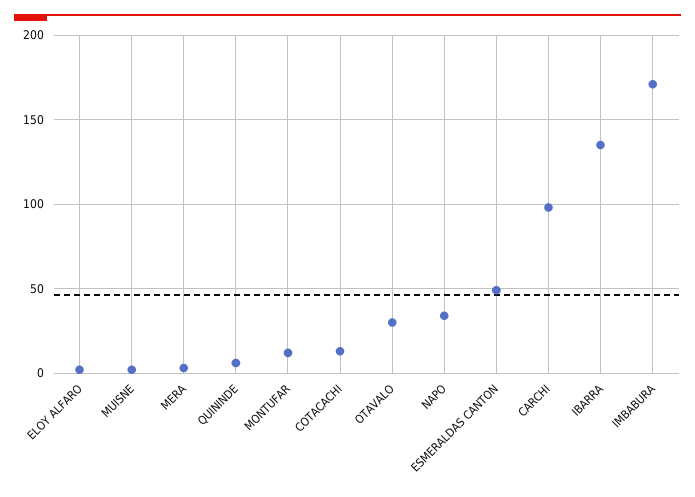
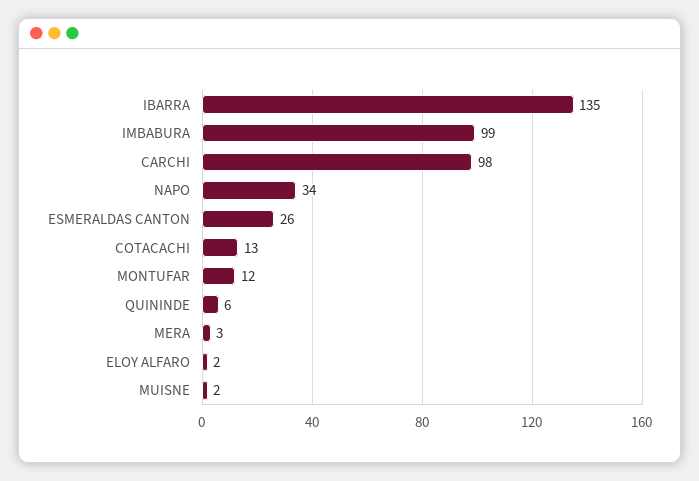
  {
    "ELOY ALFARO": 2,
    "MUISNE": 2,
    "MERA": 3,
    "QUININDE": 6,
    "MONTUFAR": 12,
    "COTACACHI": 13,
-   "OTAVALO": 30,
    "NAPO": 34,
-   "ESMERALDAS CANTON": 50,
+   "ESMERALDAS CANTON": 26,
    "CARCHI": 98,
    "IBARRA": 135,
-   "IMBABURA": 170
+   "IMBABURA": 99
  }

